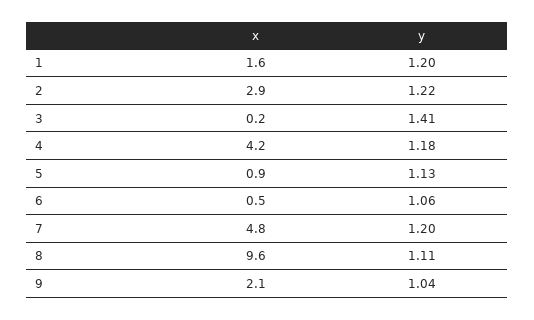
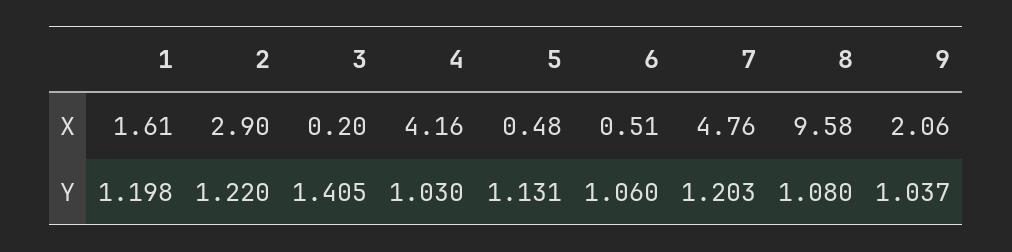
  {
    "x": {
      "1": 1.61,
      "2": 2.9,
      "3": 0.2,
      "4": 4.16,
-     "5": 0.9,
+     "5": 0.48,
      "6": 0.51,
      "7": 4.76,
      "8": 9.58,
      "9": 2.06
    },
    "y": {
      "1": 1.198,
      "2": 1.22,
      "3": 1.405,
-     "4": 1.18,
+     "4": 1.03,
      "5": 1.131,
      "6": 1.06,
      "7": 1.203,
-     "8": 1.11,
+     "8": 1.08,
      "9": 1.037
    }
  }

